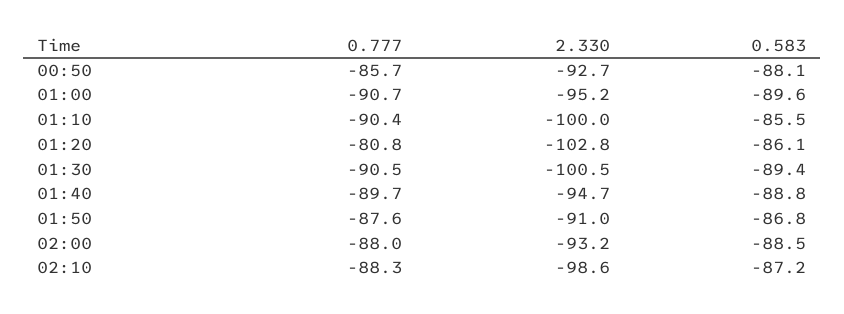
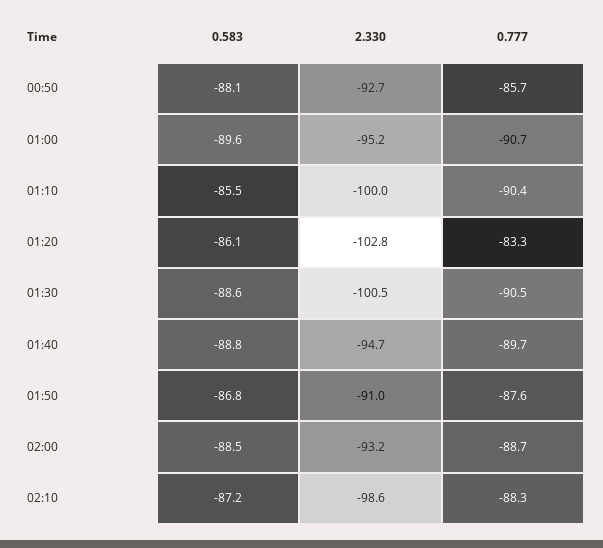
  {
    "0.777": {
      "00:50": -85.7,
      "01:00": -90.7,
      "01:10": -90.4,
-     "01:20": -80.8,
+     "01:20": -83.3,
      "01:30": -90.5,
      "01:40": -89.7,
      "01:50": -87.6,
-     "02:00": -88,
+     "02:00": -88.7,
      "02:10": -88.3
    },
    "2.330": {
      "00:50": -92.7,
      "01:00": -95.2,
      "01:10": -100,
      "01:20": -102.8,
      "01:30": -100.5,
      "01:40": -94.7,
      "01:50": -91,
      "02:00": -93.2,
      "02:10": -98.6
    },
    "0.583": {
      "00:50": -88.1,
      "01:00": -89.6,
      "01:10": -85.5,
      "01:20": -86.1,
-     "01:30": -89.4,
+     "01:30": -88.6,
      "01:40": -88.8,
      "01:50": -86.8,
      "02:00": -88.5,
      "02:10": -87.2
    }
  }

